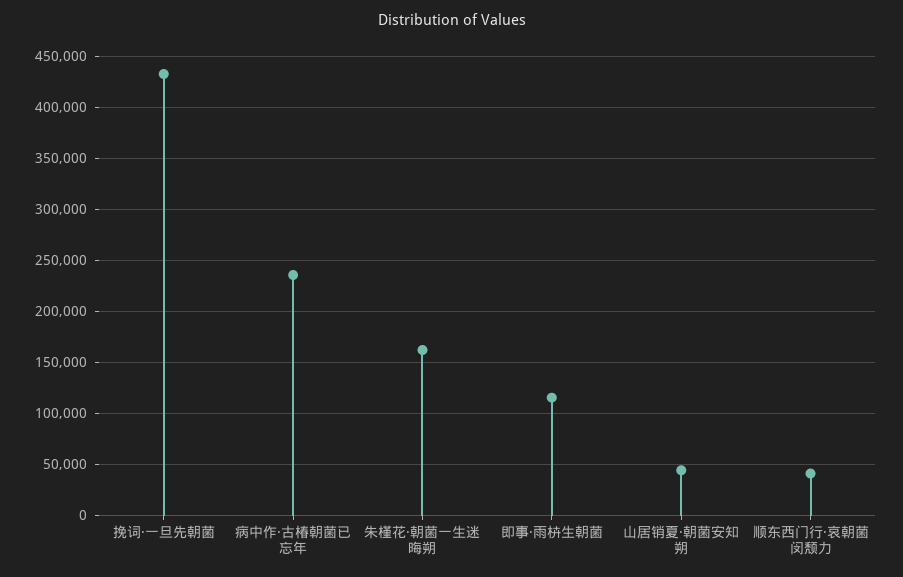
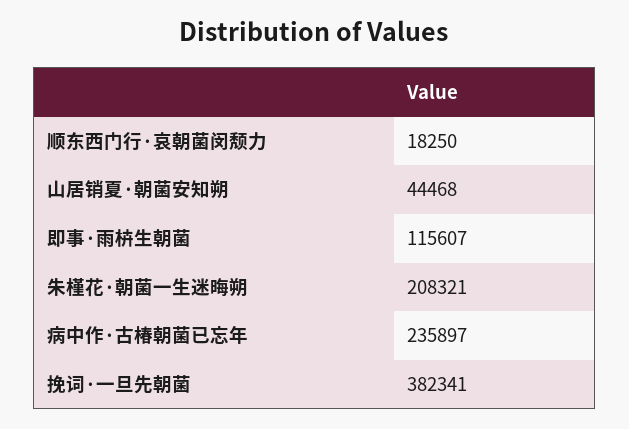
  {
-   "挽词·一旦先朝菌": 430000,
+   "挽词·一旦先朝菌": 382341,
    "病中作·古椿朝菌已忘年": 235897,
-   "朱槿花·朝菌一生迷晦朔": 160000,
+   "朱槿花·朝菌一生迷晦朔": 208321,
    "即事·雨枿生朝菌": 115607,
    "山居销夏·朝菌安知朔": 44468,
-   "顺东西门行·哀朝菌闵颓力": 40000
+   "顺东西门行·哀朝菌闵颓力": 18250
  }

